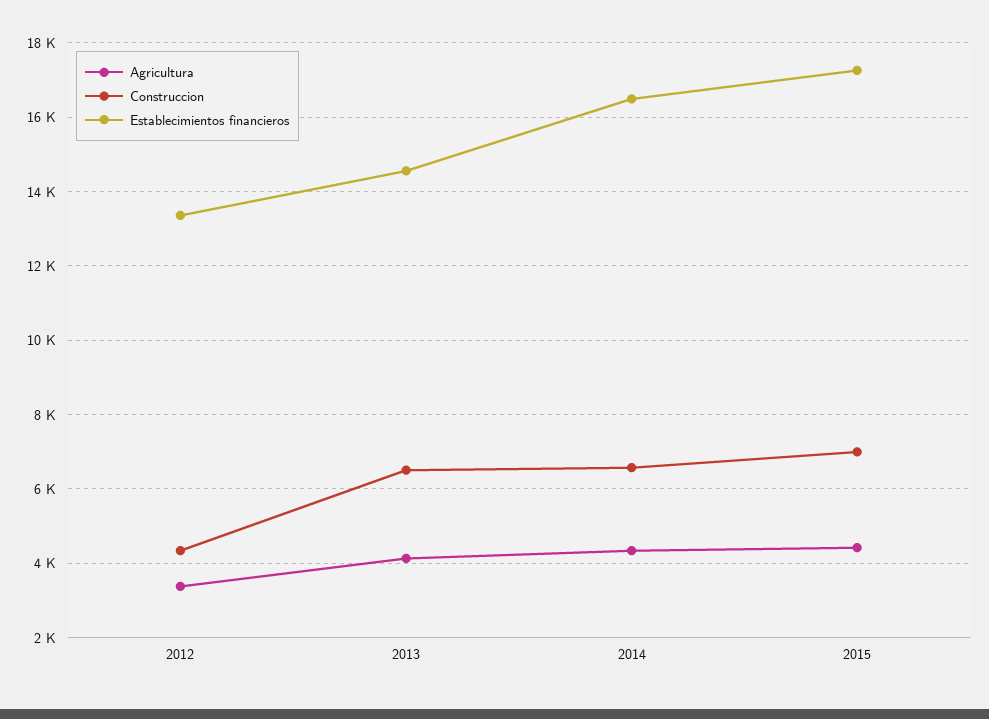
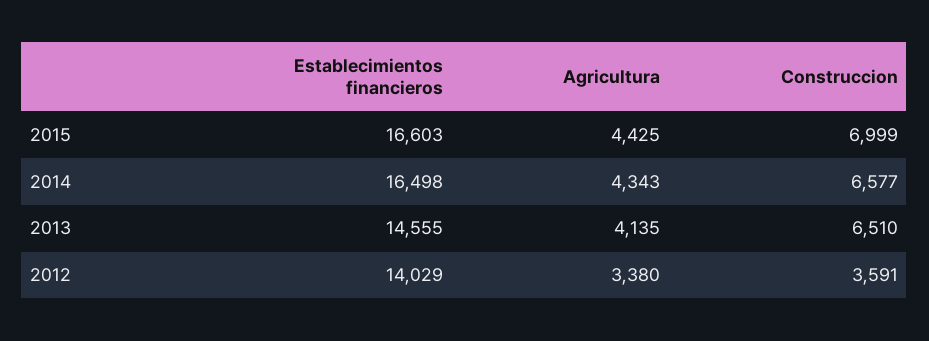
  {
    "Agricultura": {
      "2012": 3380,
      "2013": 4135,
      "2014": 4343,
      "2015": 4425
    },
    "Construccion": {
-     "2012": 4400,
+     "2012": 3591,
      "2013": 6510,
      "2014": 6577,
      "2015": 6999
    },
    "Establecimientos financieros": {
-     "2012": 13400,
+     "2012": 14029,
      "2013": 14555,
      "2014": 16498,
-     "2015": 17200
+     "2015": 16603
    }
  }

